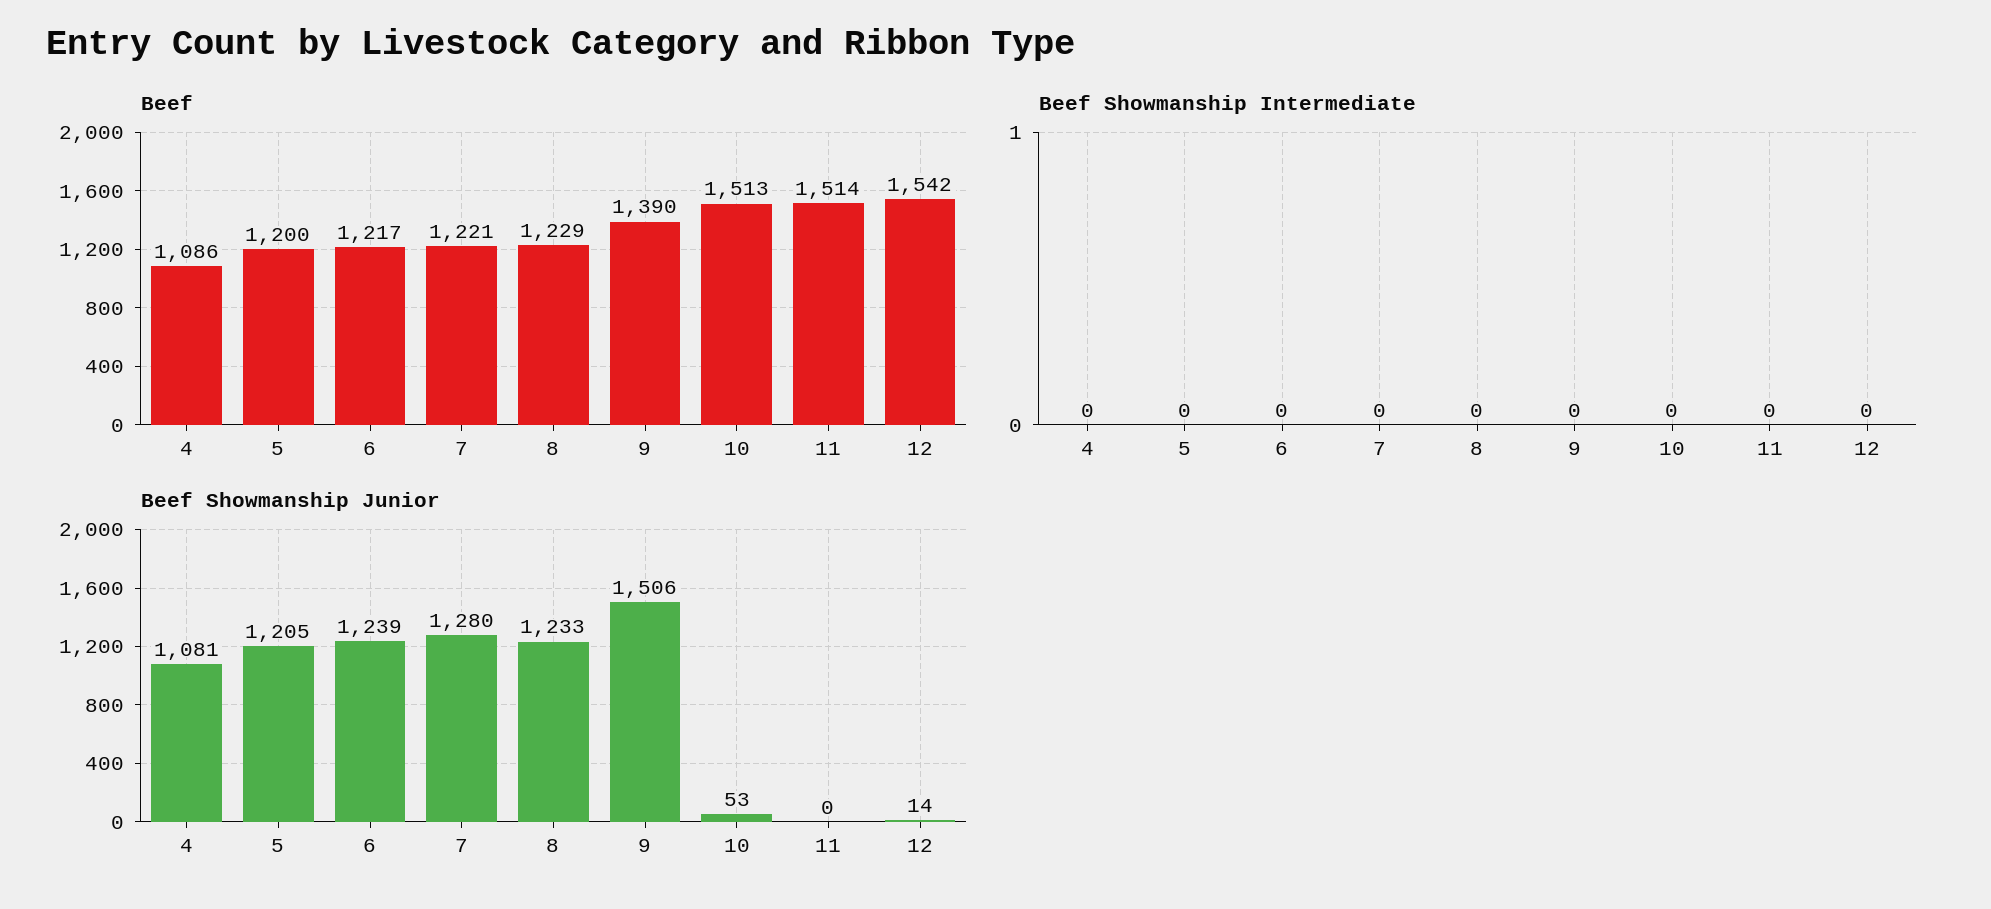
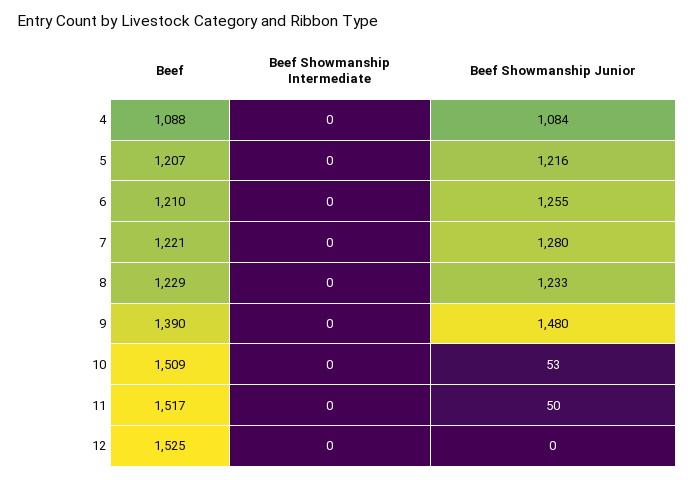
  {
    "Beef": {
-     "4": 1086,
+     "4": 1088,
-     "5": 1200,
+     "5": 1207,
-     "6": 1217,
+     "6": 1210,
      "7": 1221,
      "8": 1229,
      "9": 1390,
-     "10": 1513,
+     "10": 1509,
-     "11": 1514,
+     "11": 1517,
-     "12": 1542
+     "12": 1525
    },
    "Beef Showmanship Intermediate": {
      "4": 0,
      "5": 0,
      "6": 0,
      "7": 0,
      "8": 0,
      "9": 0,
      "10": 0,
      "11": 0,
      "12": 0
    },
    "Beef Showmanship Junior": {
-     "4": 1081,
+     "4": 1084,
-     "5": 1205,
+     "5": 1216,
-     "6": 1239,
+     "6": 1255,
      "7": 1280,
      "8": 1233,
-     "9": 1506,
+     "9": 1480,
      "10": 53,
-     "11": 0,
+     "11": 50,
-     "12": 14
+     "12": 0
    }
  }

